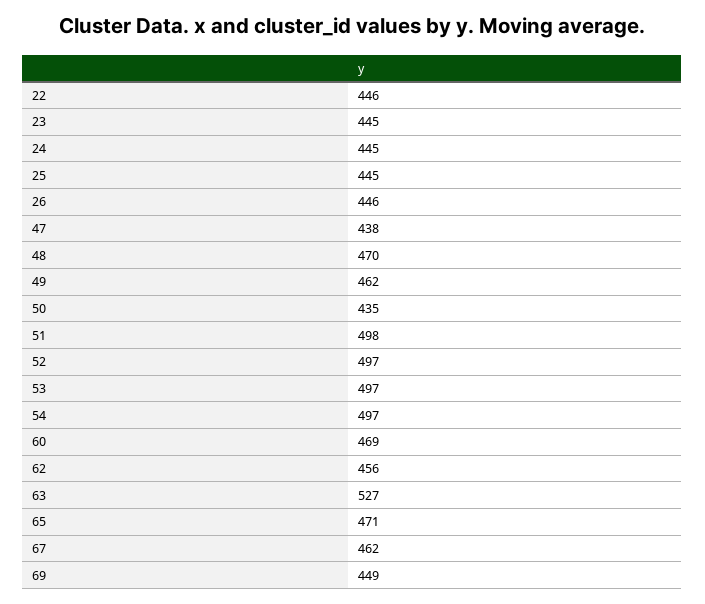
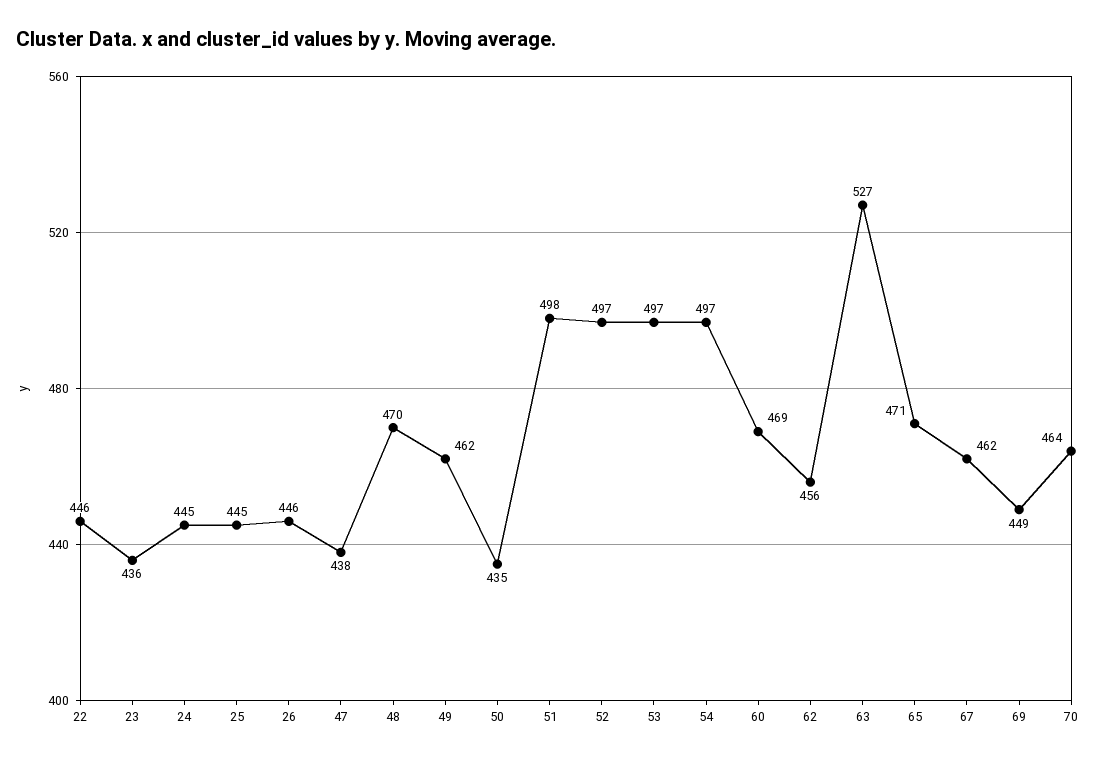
  {
    "22": 446,
-   "23": 445,
+   "23": 436,
    "24": 445,
    "25": 445,
    "26": 446,
    "47": 438,
    "48": 470,
    "49": 462,
    "50": 435,
    "51": 498,
    "52": 497,
    "53": 497,
    "54": 497,
    "60": 469,
    "62": 456,
    "63": 527,
    "65": 471,
    "67": 462,
-   "69": 449
+   "69": 449,
+   "70": 464
  }

